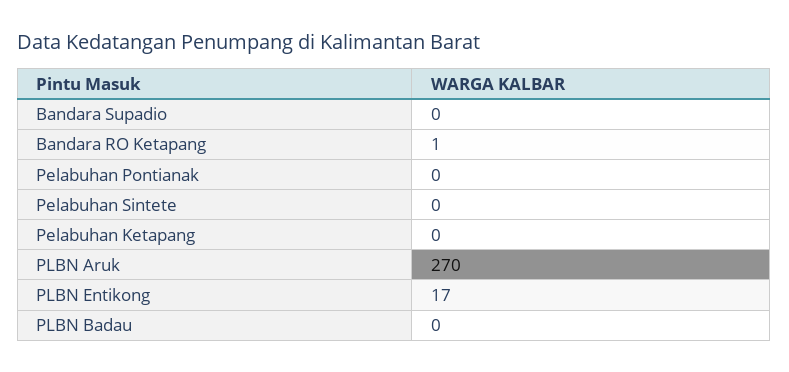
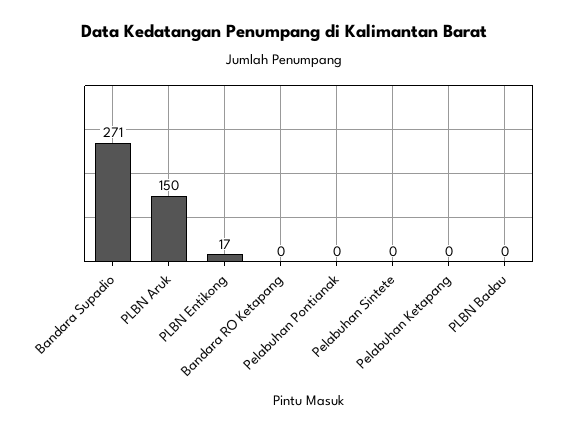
  {
-   "Bandara Supadio": 0,
+   "Bandara Supadio": 271,
-   "Bandara RO Ketapang": 1,
+   "Bandara RO Ketapang": 0,
    "Pelabuhan Pontianak": 0,
    "Pelabuhan Sintete": 0,
    "Pelabuhan Ketapang": 0,
-   "PLBN Aruk": 270,
+   "PLBN Aruk": 150,
    "PLBN Entikong": 17,
    "PLBN Badau": 0
  }

